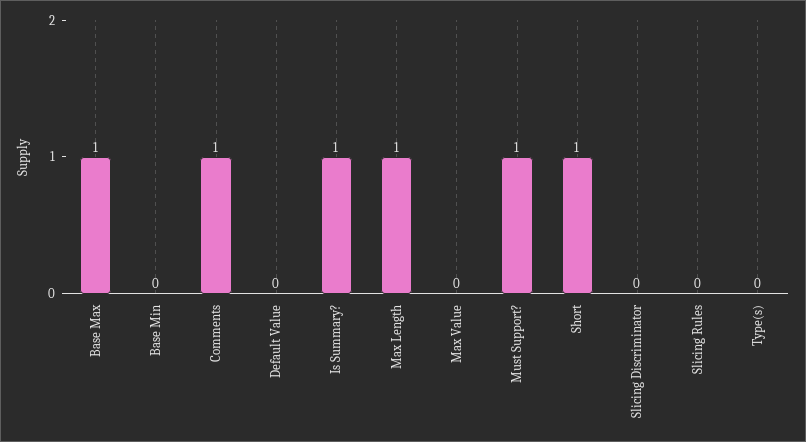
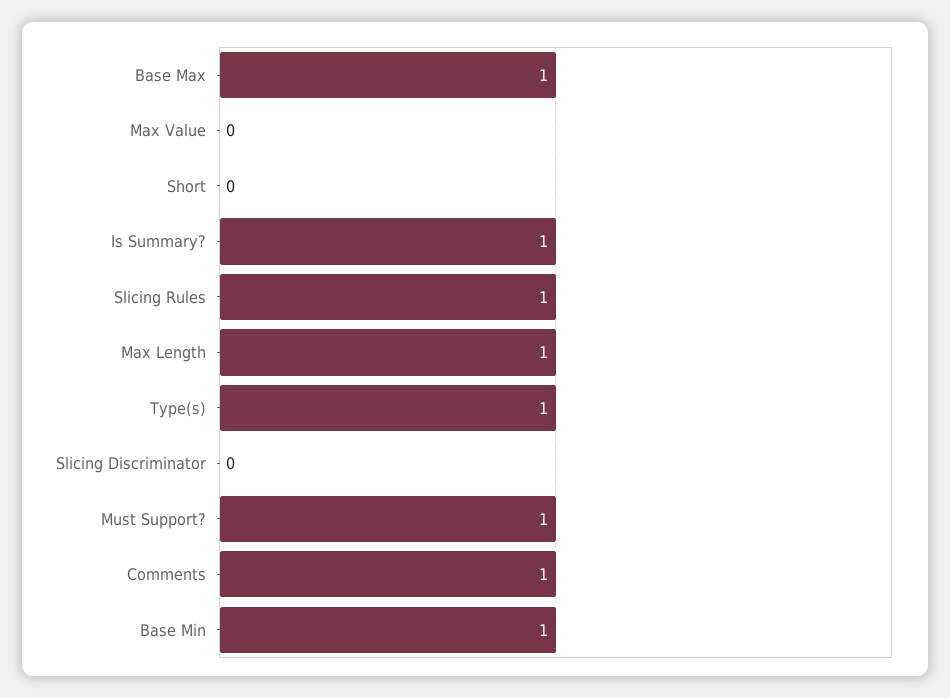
  {
    "Base Max": 1,
-   "Base Min": 0,
+   "Base Min": 1,
    "Comments": 1,
-   "Default Value": 0,
    "Is Summary?": 1,
    "Max Length": 1,
    "Max Value": 0,
    "Must Support?": 1,
-   "Short": 1,
+   "Short": 0,
    "Slicing Discriminator": 0,
-   "Slicing Rules": 0,
+   "Slicing Rules": 1,
-   "Type(s)": 0
+   "Type(s)": 1
  }

